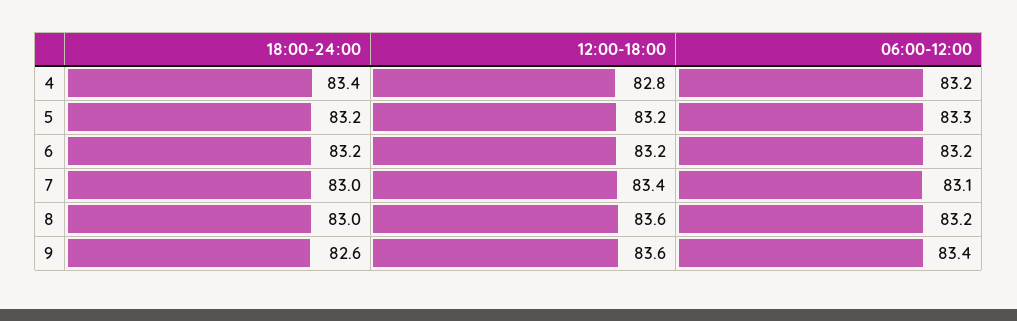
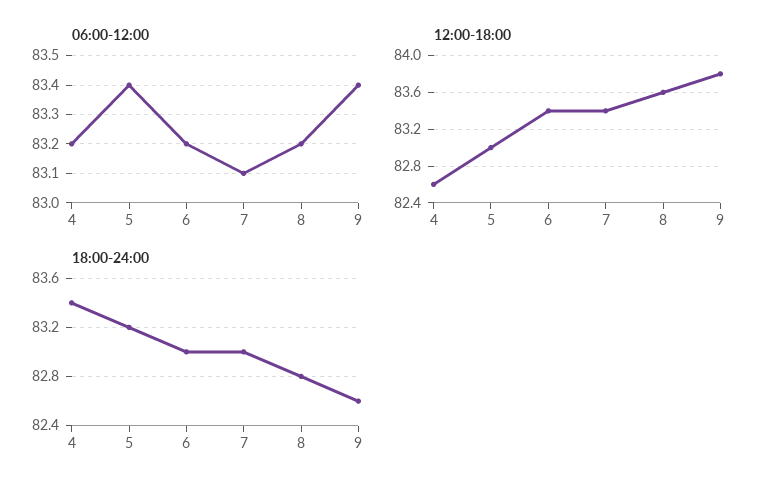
  {
    "18:00-24:00": {
      "4": 83.4,
      "5": 83.2,
-     "6": 83.2,
+     "6": 83,
      "7": 83,
-     "8": 83,
+     "8": 82.8,
      "9": 82.6
    },
    "12:00-18:00": {
-     "4": 82.8,
+     "4": 82.6,
-     "5": 83.2,
+     "5": 83,
-     "6": 83.2,
+     "6": 83.4,
      "7": 83.4,
      "8": 83.6,
-     "9": 83.6
+     "9": 83.8
    },
    "06:00-12:00": {
      "4": 83.2,
-     "5": 83.3,
+     "5": 83.4,
      "6": 83.2,
      "7": 83.1,
      "8": 83.2,
      "9": 83.4
    }
  }

